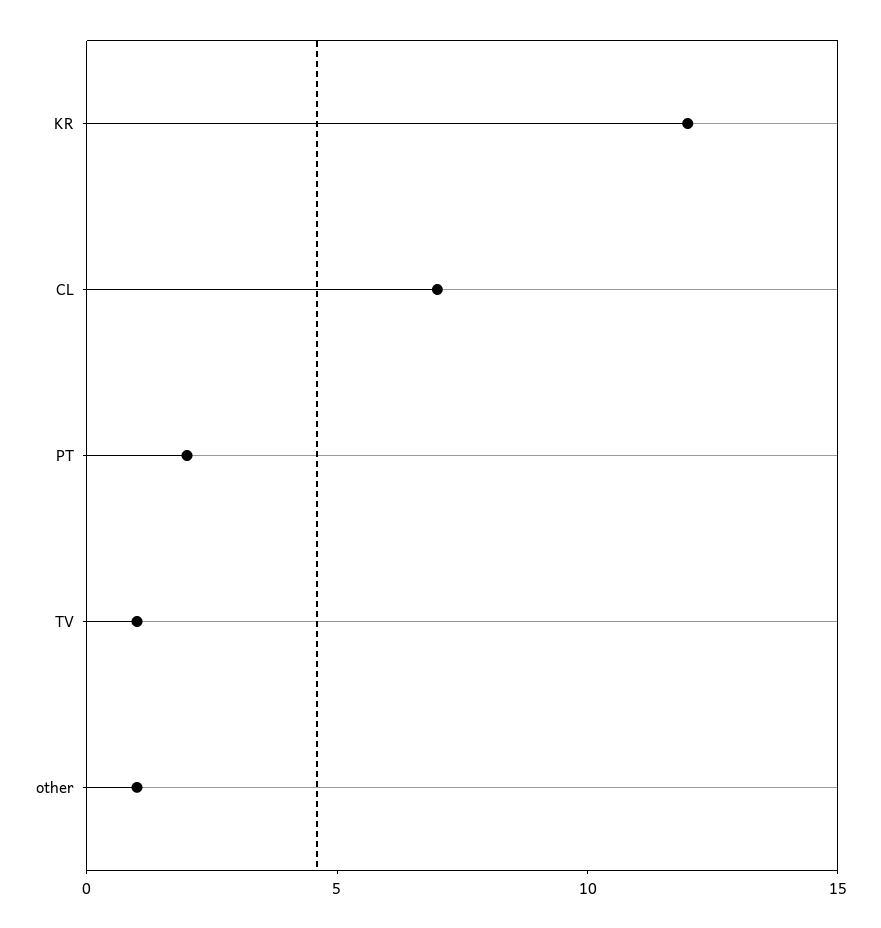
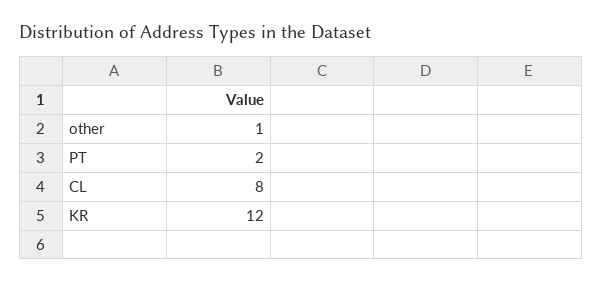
  {
    "KR": 12,
-   "CL": 7,
+   "CL": 8,
    "PT": 2,
-   "TV": 1,
    "other": 1
  }

